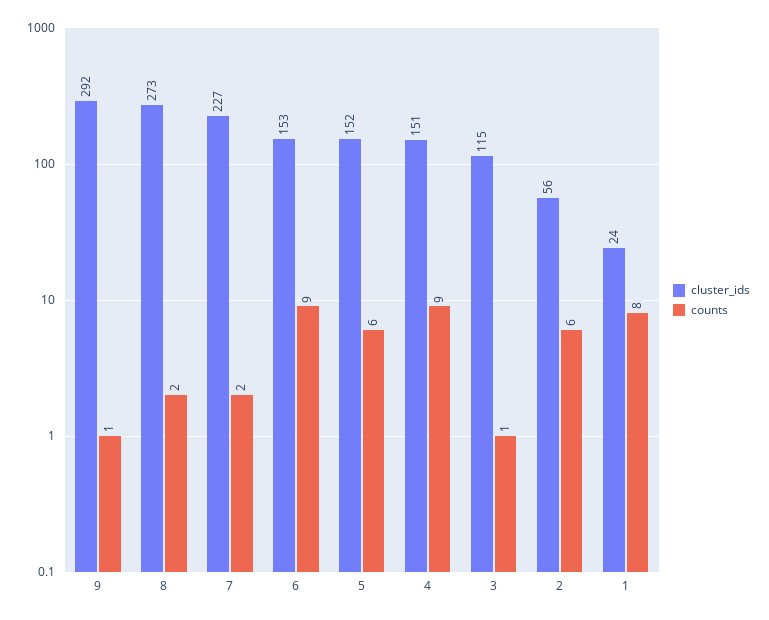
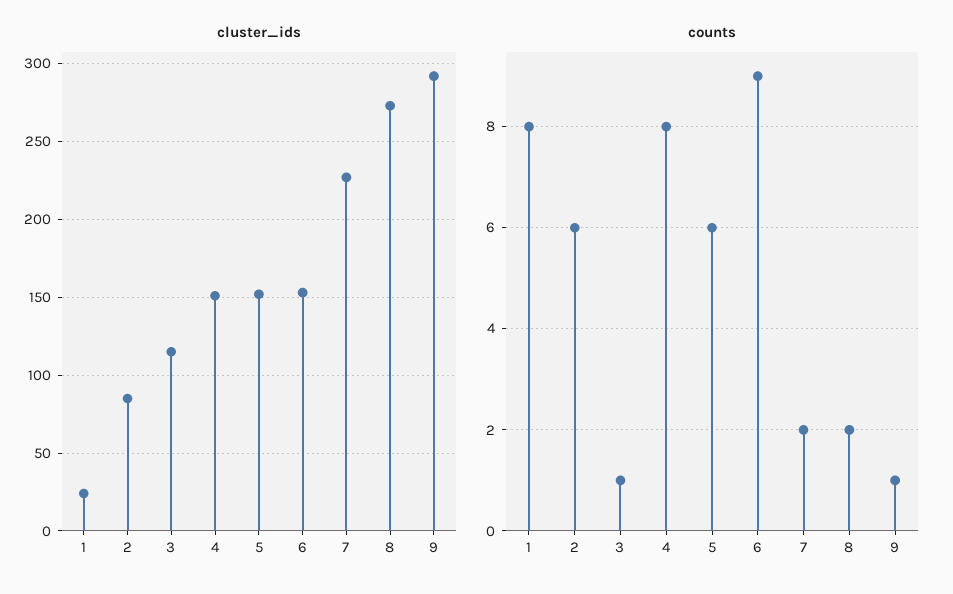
  {
    "cluster_ids": {
      "9": 292,
      "8": 273,
      "7": 227,
      "6": 153,
      "5": 152,
      "4": 151,
      "3": 115,
-     "2": 56,
+     "2": 85,
      "1": 24
    },
    "counts": {
      "9": 1,
      "8": 2,
      "7": 2,
      "6": 9,
      "5": 6,
-     "4": 9,
+     "4": 8,
      "3": 1,
      "2": 6,
      "1": 8
    }
  }

